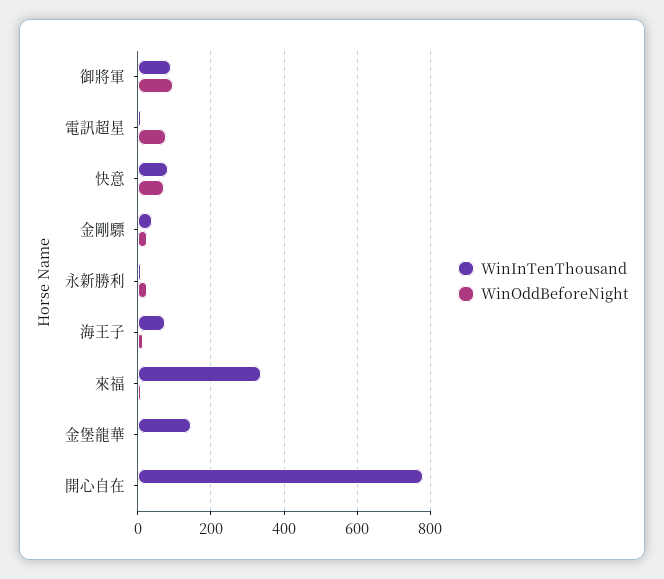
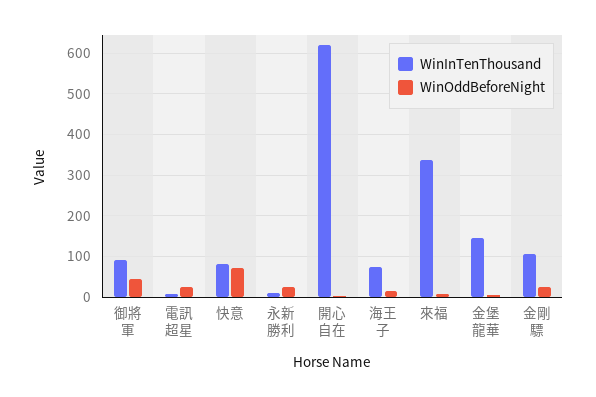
  {
    "WinInTenThousand": {
      "御將軍": 100,
      "電訊超星": 0,
      "快意": 80,
-     "金剛驃": 40,
+     "金剛驃": 100,
      "永新勝利": 0,
      "海王子": 80,
      "來福": 340,
      "金堡龍華": 140,
-     "開心自在": 780
+     "開心自在": 620
    },
    "WinOddBeforeNight": {
-     "御將軍": 100,
+     "御將軍": 40,
-     "電訊超星": 80,
+     "電訊超星": 20,
      "快意": 80,
      "金剛驃": 20,
      "永新勝利": 20,
      "海王子": 20,
      "來福": 0,
      "金堡龍華": 0,
      "開心自在": 0
    }
  }

